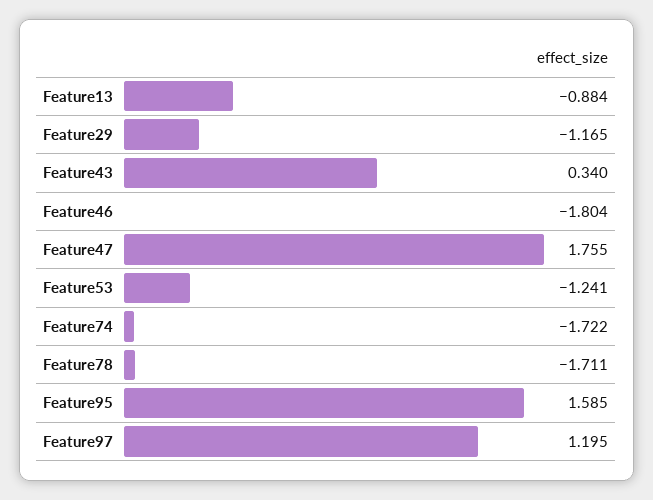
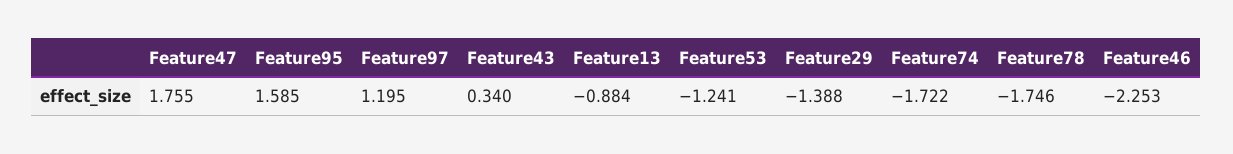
  {
    "Feature13": -0.884,
-   "Feature29": -1.165,
+   "Feature29": -1.388,
    "Feature43": 0.34,
-   "Feature46": -1.804,
+   "Feature46": -2.253,
    "Feature47": 1.755,
    "Feature53": -1.241,
    "Feature74": -1.722,
-   "Feature78": -1.711,
+   "Feature78": -1.746,
    "Feature95": 1.585,
    "Feature97": 1.195
  }

